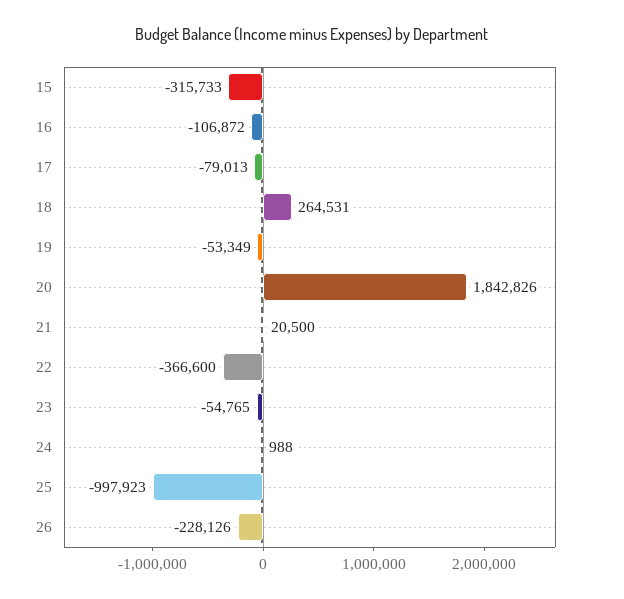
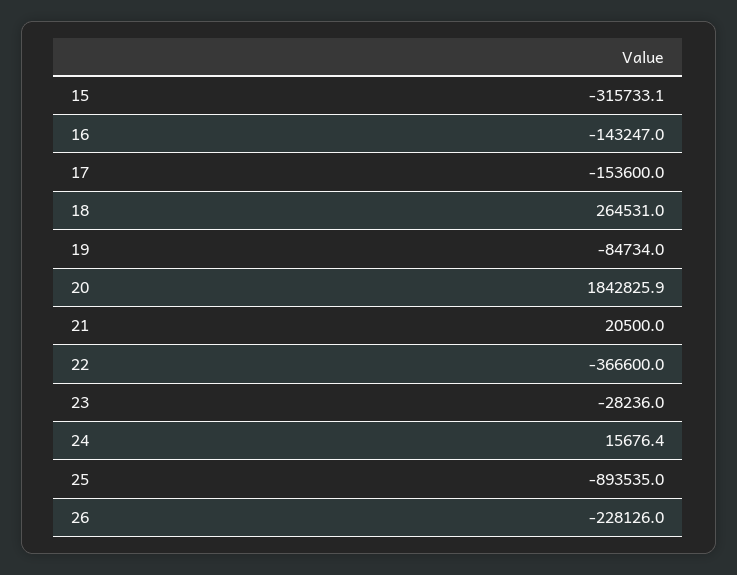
  {
    "15": -315733.1,
-   "16": -106872,
+   "16": -143247,
-   "17": -79013,
+   "17": -153600,
    "18": 264531,
-   "19": -53349,
+   "19": -84734,
    "20": 1842825.9,
    "21": 20500,
    "22": -366600,
-   "23": -54765,
+   "23": -28236,
-   "24": 988,
+   "24": 15676.4,
-   "25": -997923,
+   "25": -893535,
    "26": -228126
  }

